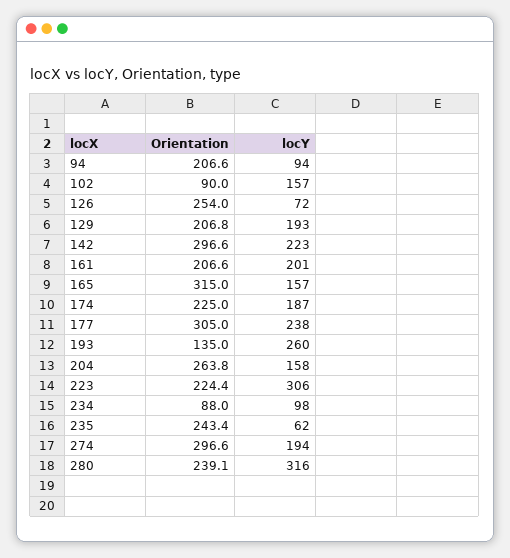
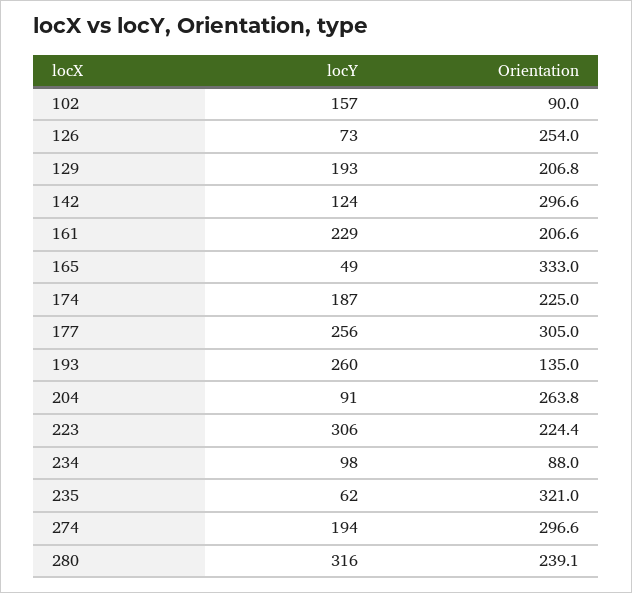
  {
    "Orientation": {
-     "94": 206.6,
      "102": 90,
      "126": 254,
      "129": 206.8,
      "142": 296.6,
      "161": 206.6,
-     "165": 315,
+     "165": 333,
      "174": 225,
      "177": 305,
      "193": 135,
      "204": 263.8,
      "223": 224.4,
      "234": 88,
-     "235": 243.4,
+     "235": 321,
      "274": 296.6,
      "280": 239.1
    },
    "locY": {
-     "94": 94,
      "102": 157,
-     "126": 72,
+     "126": 73,
      "129": 193,
-     "142": 223,
+     "142": 124,
-     "161": 201,
+     "161": 229,
-     "165": 157,
+     "165": 49,
      "174": 187,
-     "177": 238,
+     "177": 256,
      "193": 260,
-     "204": 158,
+     "204": 91,
      "223": 306,
      "234": 98,
      "235": 62,
      "274": 194,
      "280": 316
    }
  }

